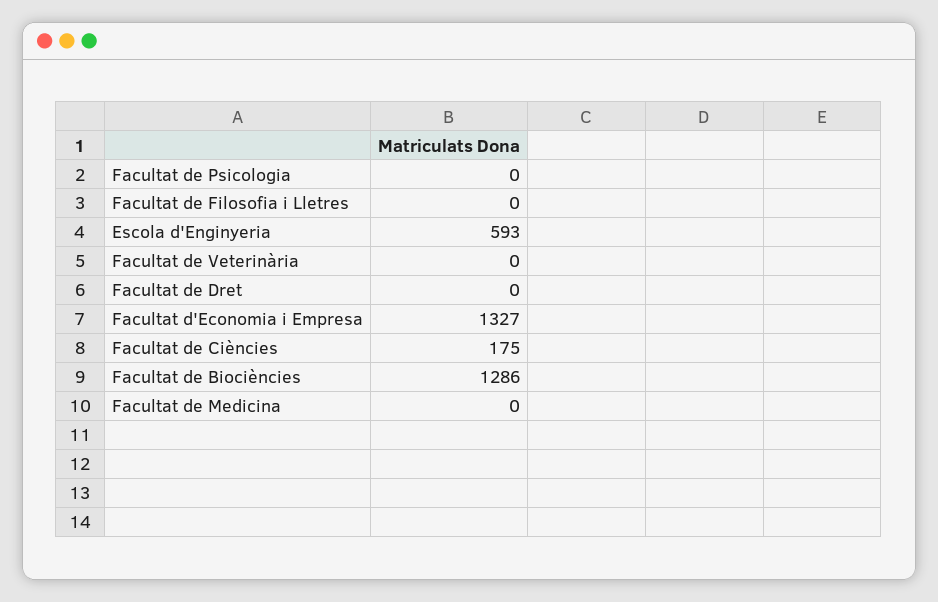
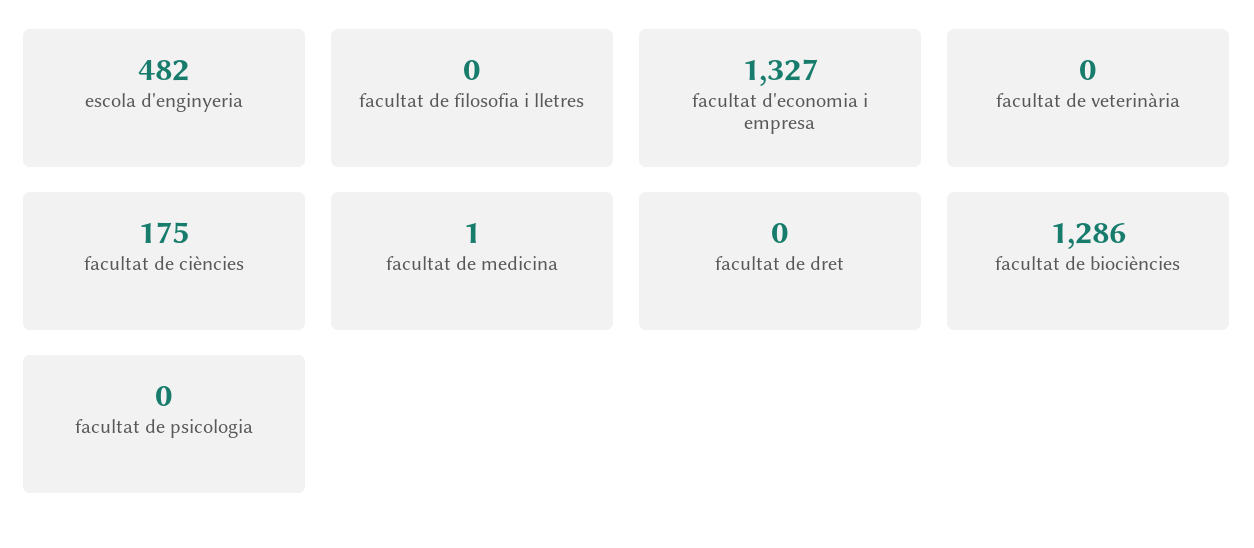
  {
    "Facultat de Psicologia": 0,
    "Facultat de Filosofia i Lletres": 0,
-   "Escola d'Enginyeria": 593,
+   "Escola d'Enginyeria": 482,
    "Facultat de Veterinària": 0,
    "Facultat de Dret": 0,
    "Facultat d'Economia i Empresa": 1327,
    "Facultat de Ciències": 175,
    "Facultat de Biociències": 1286,
-   "Facultat de Medicina": 0
+   "Facultat de Medicina": 1
  }

